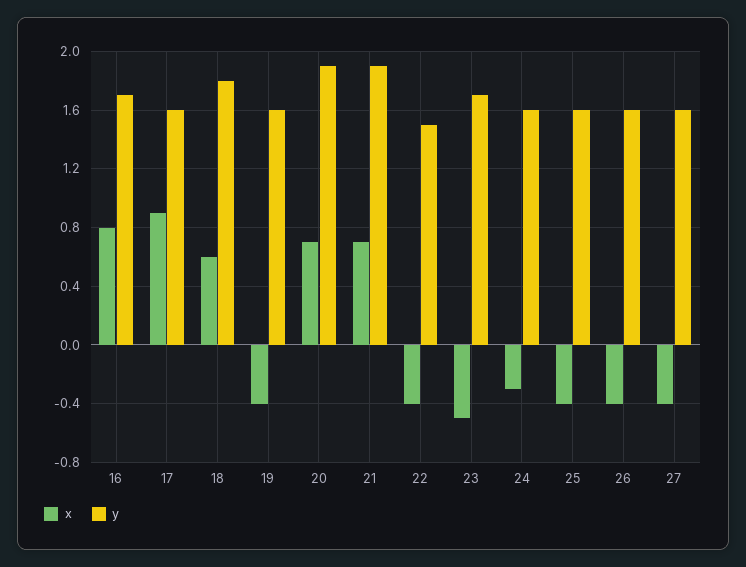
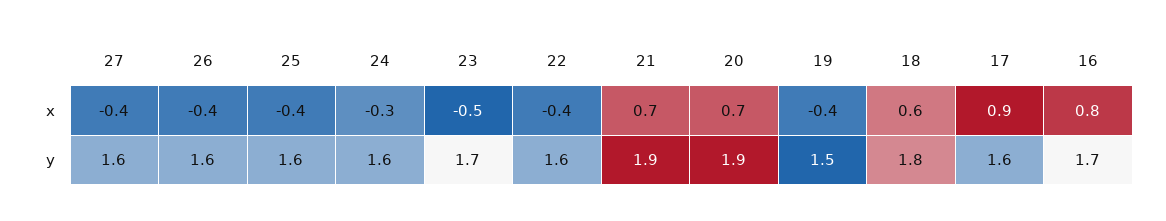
  {
    "x": {
      "16": 0.8,
      "17": 0.9,
      "18": 0.6,
      "19": -0.4,
      "20": 0.7,
      "21": 0.7,
      "22": -0.4,
      "23": -0.5,
      "24": -0.3,
      "25": -0.4,
      "26": -0.4,
      "27": -0.4
    },
    "y": {
      "16": 1.7,
      "17": 1.6,
      "18": 1.8,
-     "19": 1.6,
+     "19": 1.5,
      "20": 1.9,
      "21": 1.9,
-     "22": 1.5,
+     "22": 1.6,
      "23": 1.7,
      "24": 1.6,
      "25": 1.6,
      "26": 1.6,
      "27": 1.6
    }
  }

